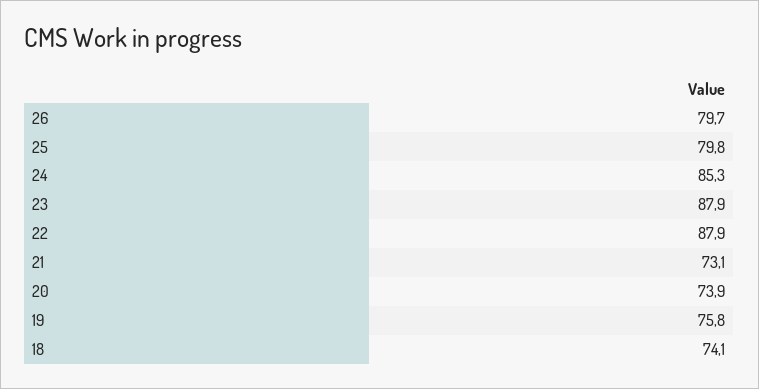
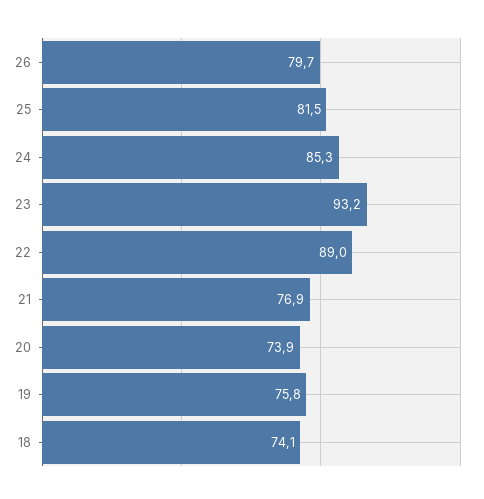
  {
    "26": 79.7,
-   "25": 79.8,
+   "25": 81.5,
    "24": 85.3,
-   "23": 87.9,
+   "23": 93.2,
-   "22": 87.9,
+   "22": 89,
-   "21": 73.1,
+   "21": 76.9,
    "20": 73.9,
    "19": 75.8,
    "18": 74.1
  }

